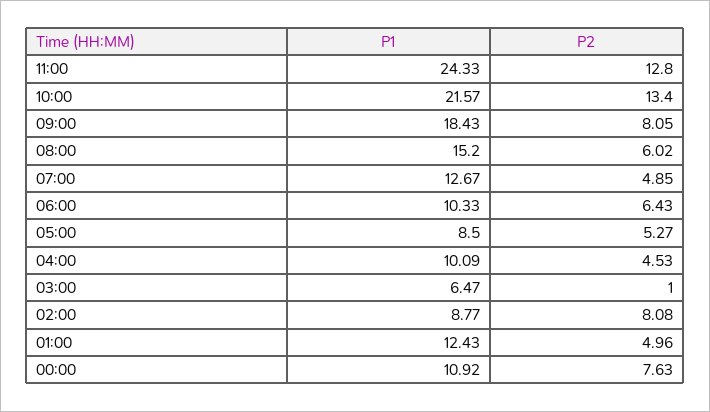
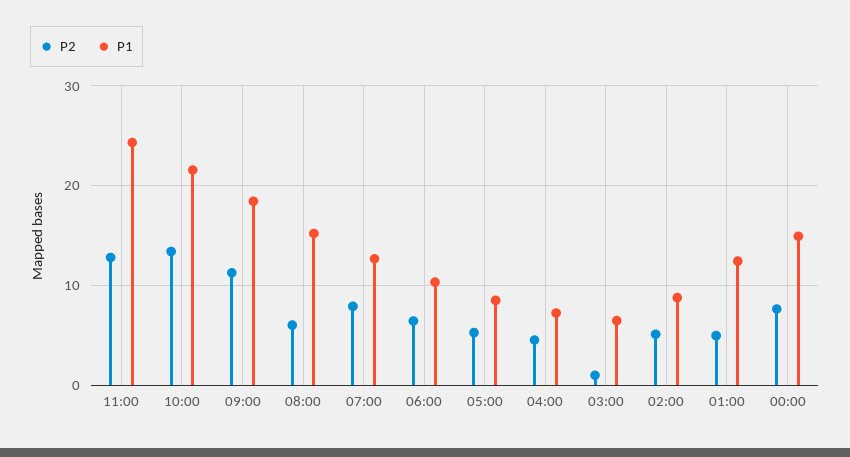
  {
    "P1": {
      "11:00": 24.33,
      "10:00": 21.57,
      "09:00": 18.43,
      "08:00": 15.2,
      "07:00": 12.67,
      "06:00": 10.33,
      "05:00": 8.5,
-     "04:00": 10.09,
+     "04:00": 7,
      "03:00": 6.47,
      "02:00": 8.77,
      "01:00": 12.43,
-     "00:00": 10.92
+     "00:00": 15
    },
    "P2": {
      "11:00": 12.8,
      "10:00": 13.4,
-     "09:00": 8.05,
+     "09:00": 11,
      "08:00": 6.02,
-     "07:00": 4.85,
+     "07:00": 8,
      "06:00": 6.43,
      "05:00": 5.27,
      "04:00": 4.53,
      "03:00": 1,
-     "02:00": 8.08,
+     "02:00": 5,
      "01:00": 4.96,
      "00:00": 7.63
    }
  }

